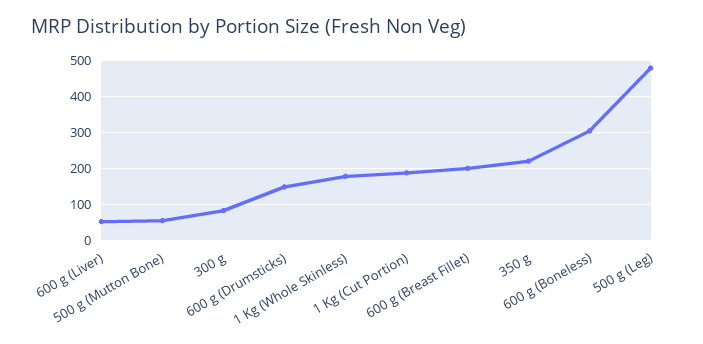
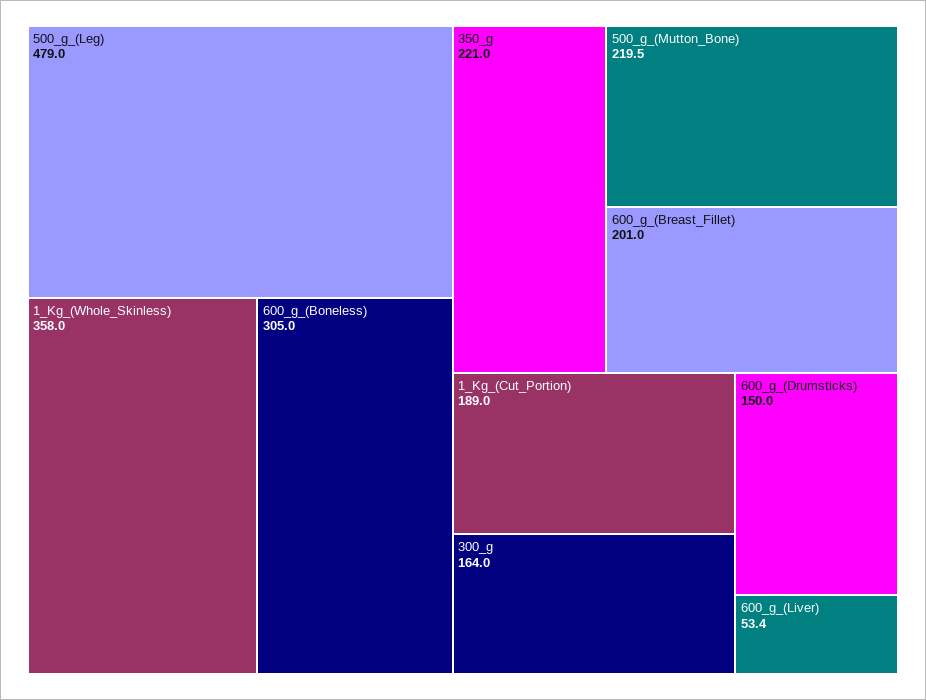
  {
    "600 g (Liver)": 53.4,
-   "500 g (Mutton Bone)": 60,
+   "500 g (Mutton Bone)": 219.5,
-   "300 g": 80,
+   "300 g": 164,
    "600 g (Drumsticks)": 150,
-   "1 Kg (Whole Skinless)": 180,
+   "1 Kg (Whole Skinless)": 358,
    "1 Kg (Cut Portion)": 189,
    "600 g (Breast Fillet)": 201,
    "350 g": 221,
    "600 g (Boneless)": 305,
    "500 g (Leg)": 479
  }

